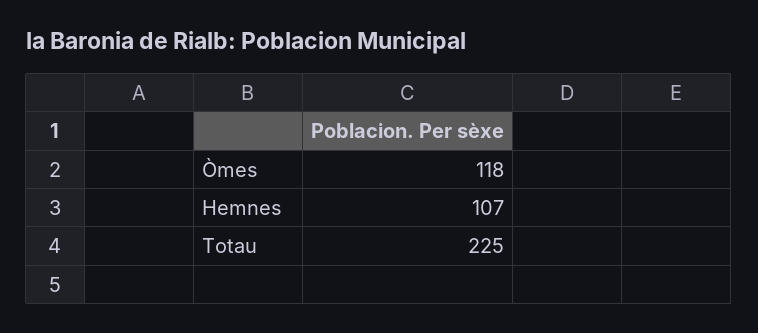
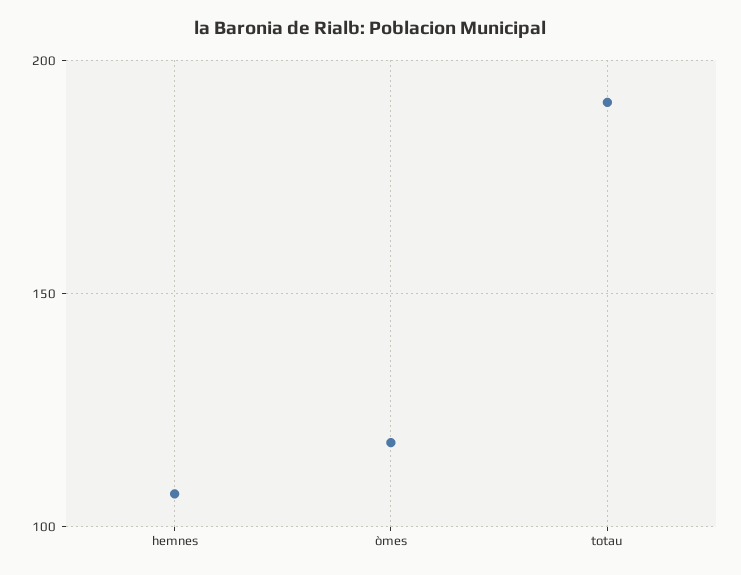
  {
    "Òmes": 118,
    "Hemnes": 107,
-   "Totau": 225
+   "Totau": 190
  }

